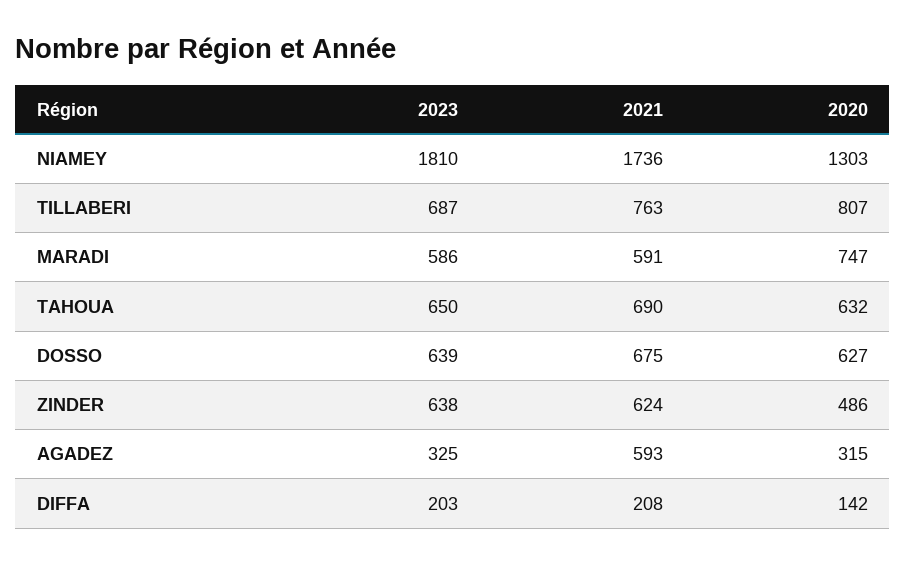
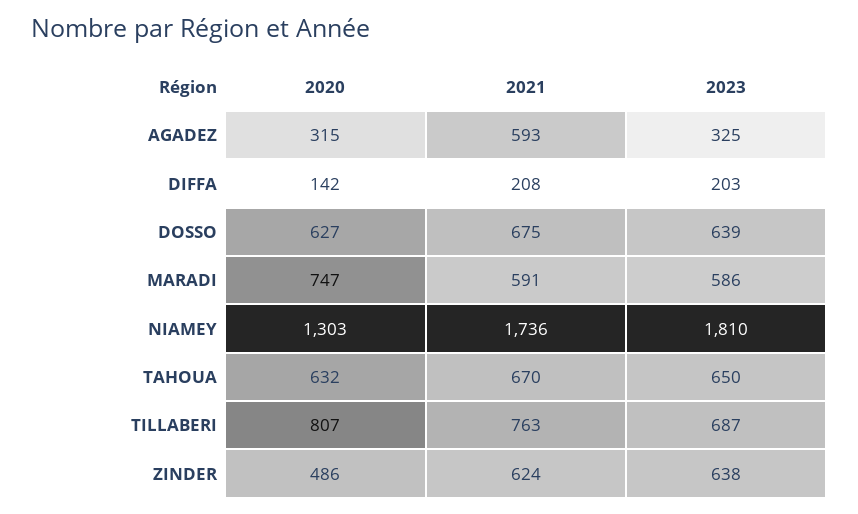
  {
    "2023": {
      "NIAMEY": 1810,
      "TILLABERI": 687,
      "MARADI": 586,
      "TAHOUA": 650,
      "DOSSO": 639,
      "ZINDER": 638,
      "AGADEZ": 325,
      "DIFFA": 203
    },
    "2021": {
      "NIAMEY": 1736,
      "TILLABERI": 763,
      "MARADI": 591,
-     "TAHOUA": 690,
+     "TAHOUA": 670,
      "DOSSO": 675,
      "ZINDER": 624,
      "AGADEZ": 593,
      "DIFFA": 208
    },
    "2020": {
      "NIAMEY": 1303,
      "TILLABERI": 807,
      "MARADI": 747,
      "TAHOUA": 632,
      "DOSSO": 627,
      "ZINDER": 486,
      "AGADEZ": 315,
      "DIFFA": 142
    }
  }

